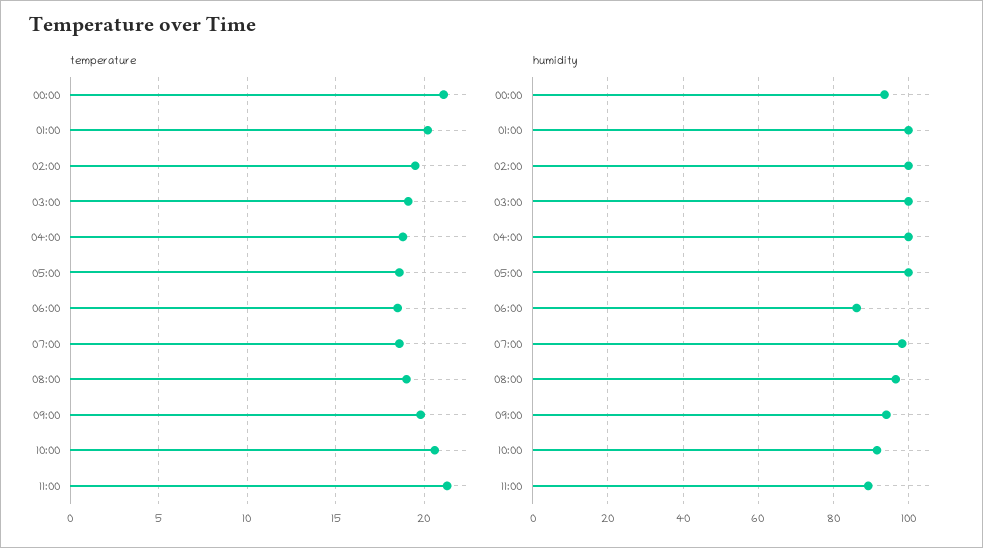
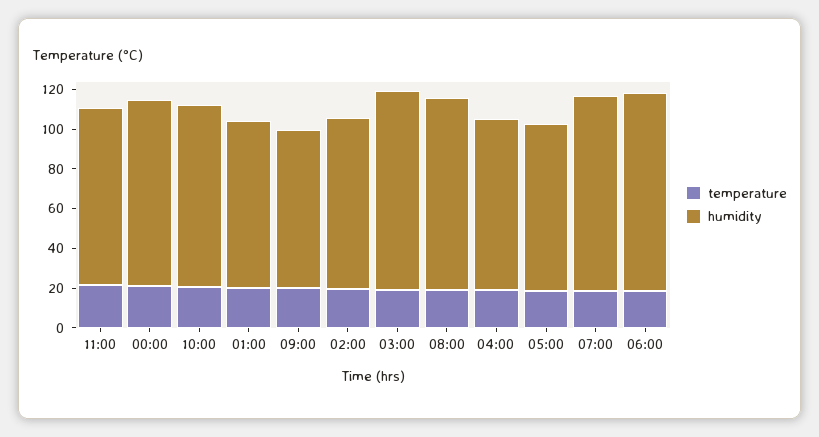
  {
    "temperature": {
      "00:00": 21,
      "01:00": 20,
      "02:00": 19.5,
      "03:00": 19,
      "04:00": 19,
      "05:00": 18.5,
      "06:00": 18.5,
      "07:00": 18.5,
      "08:00": 19,
      "09:00": 20,
      "10:00": 20.5,
      "11:00": 21.5
    },
    "humidity": {
      "00:00": 94,
-     "01:00": 100,
+     "01:00": 85,
-     "02:00": 100,
+     "02:00": 85,
      "03:00": 100,
-     "04:00": 100,
+     "04:00": 85,
-     "05:00": 100,
+     "05:00": 85,
-     "06:00": 86,
+     "06:00": 100,
      "07:00": 98,
      "08:00": 96,
-     "09:00": 94,
+     "09:00": 80,
      "10:00": 92,
      "11:00": 90
    }
  }

